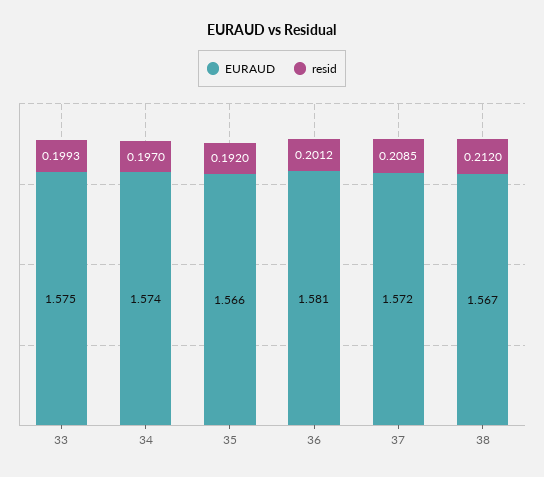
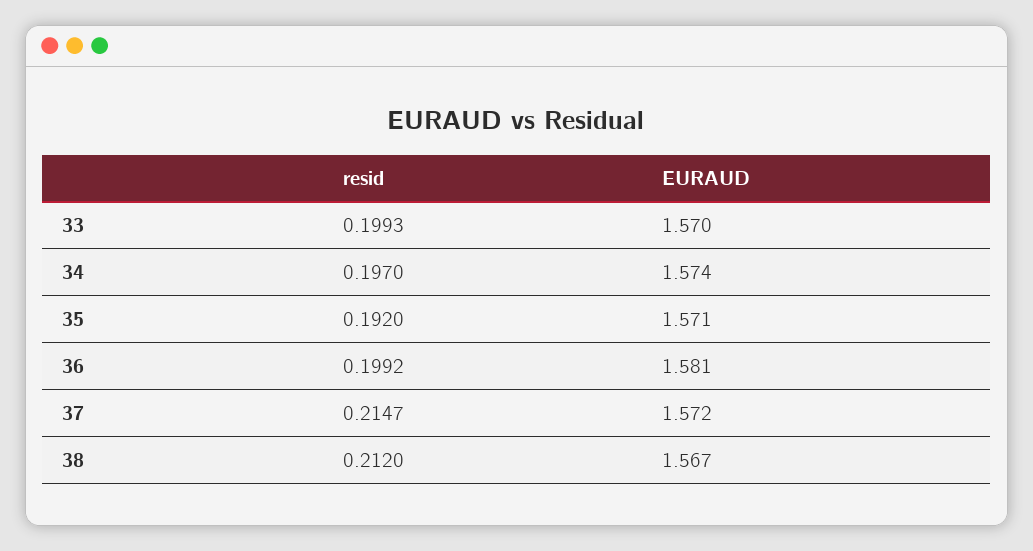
  {
    "EURAUD": {
-     "33": 1.575,
+     "33": 1.57,
      "34": 1.574,
-     "35": 1.566,
+     "35": 1.571,
      "36": 1.581,
      "37": 1.572,
      "38": 1.567
    },
    "resid": {
      "33": 0.1993,
      "34": 0.197,
      "35": 0.192,
-     "36": 0.2012,
+     "36": 0.1992,
-     "37": 0.2085,
+     "37": 0.2147,
      "38": 0.212
    }
  }

